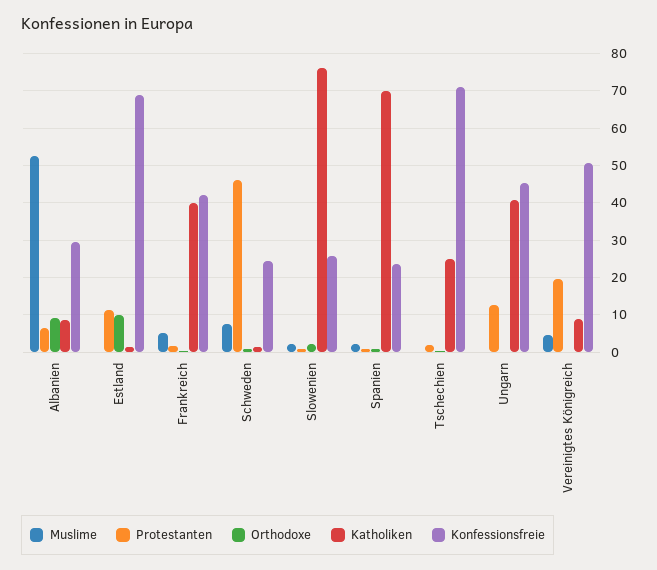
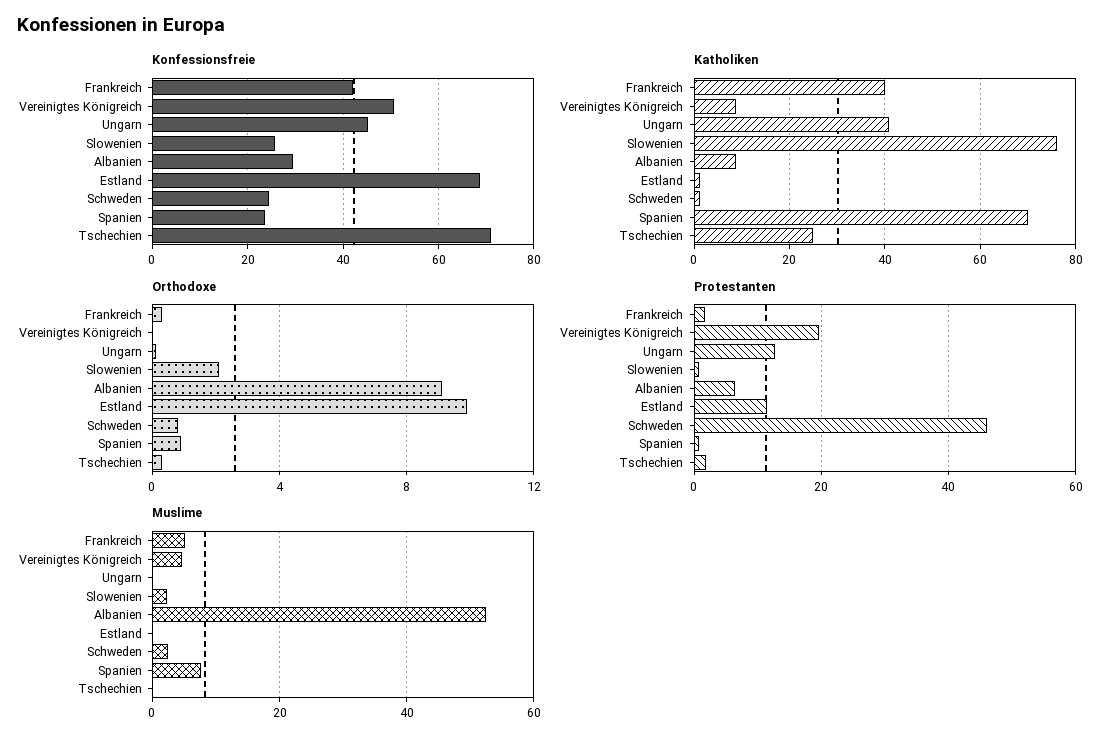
  {
    "Muslime": {
      "Albanien": 52,
      "Estland": 0,
      "Frankreich": 6,
-     "Schweden": 8,
+     "Schweden": 2,
      "Slowenien": 2,
-     "Spanien": 2,
+     "Spanien": 8,
      "Tschechien": 0,
      "Ungarn": 0,
      "Vereinigtes Königreich": 4
    },
    "Protestanten": {
      "Albanien": 6,
      "Estland": 12,
      "Frankreich": 2,
      "Schweden": 46,
      "Slowenien": 0,
      "Spanien": 0,
      "Tschechien": 2,
      "Ungarn": 12,
      "Vereinigtes Königreich": 20
    },
    "Orthodoxe": {
      "Albanien": 9,
      "Estland": 10,
      "Frankreich": 0.5,
      "Schweden": 1,
      "Slowenien": 2,
      "Spanien": 1,
      "Tschechien": 0.5,
      "Ungarn": 0,
      "Vereinigtes Königreich": 0
    },
    "Katholiken": {
      "Albanien": 8,
      "Estland": 2,
      "Frankreich": 40,
      "Schweden": 2,
      "Slowenien": 76,
      "Spanien": 70,
      "Tschechien": 24,
      "Ungarn": 40,
      "Vereinigtes Königreich": 8
    },
    "Konfessionsfreie": {
      "Albanien": 30,
      "Estland": 68,
      "Frankreich": 42,
      "Schweden": 24,
      "Slowenien": 26,
      "Spanien": 24,
      "Tschechien": 72,
      "Ungarn": 46,
      "Vereinigtes Königreich": 50
    }
  }

